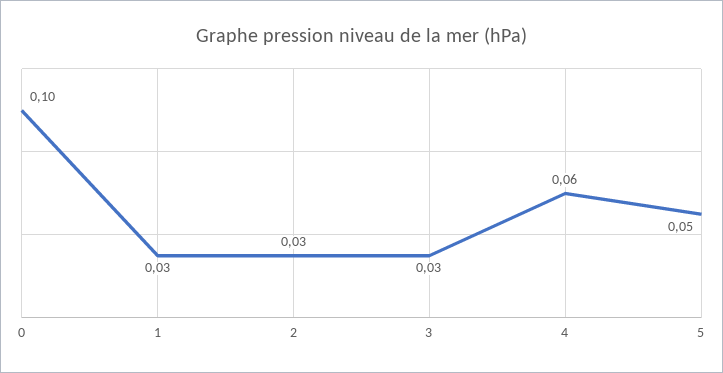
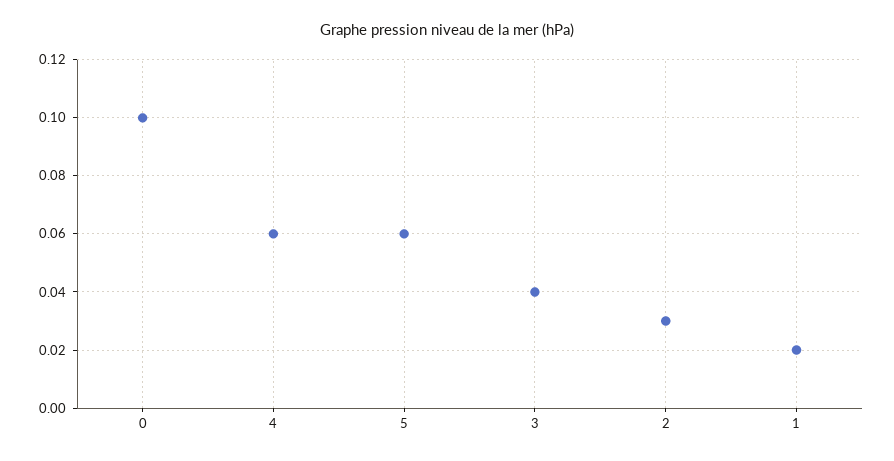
  {
    "0": 0.1,
-   "1": 0.03,
+   "1": 0.02,
    "2": 0.03,
-   "3": 0.03,
+   "3": 0.04,
    "4": 0.06,
-   "5": 0.05
+   "5": 0.06
  }

